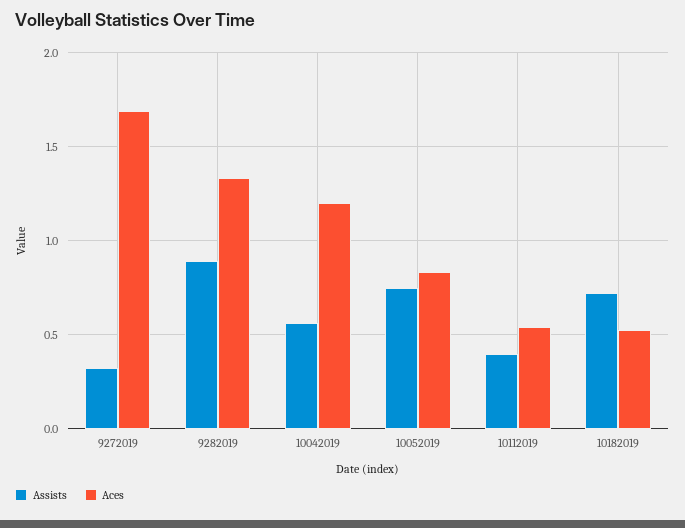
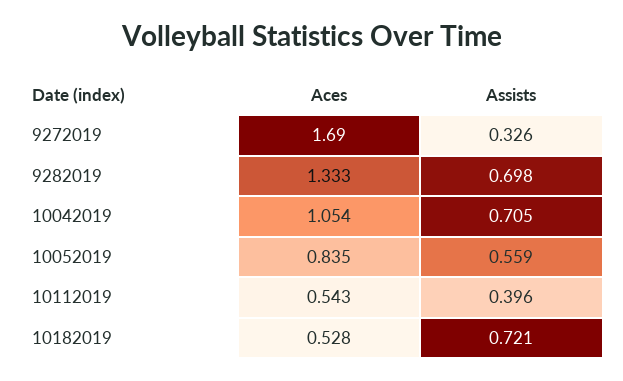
  {
    "Assists": {
      "9272019": 0.326,
-     "9282019": 0.9,
+     "9282019": 0.698,
-     "10042019": 0.55,
+     "10042019": 0.705,
-     "10052019": 0.75,
+     "10052019": 0.559,
      "10112019": 0.396,
      "10182019": 0.721
    },
    "Aces": {
      "9272019": 1.69,
      "9282019": 1.333,
-     "10042019": 1.2,
+     "10042019": 1.054,
      "10052019": 0.835,
      "10112019": 0.543,
      "10182019": 0.528
    }
  }

